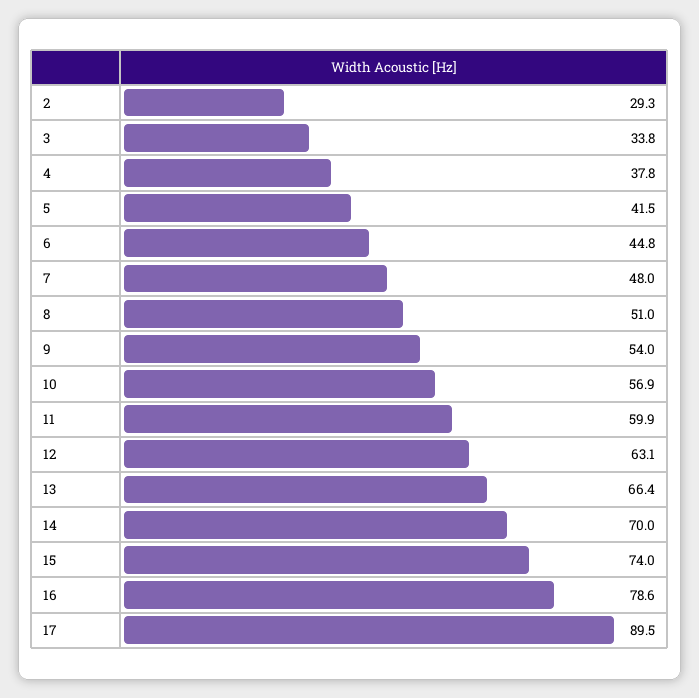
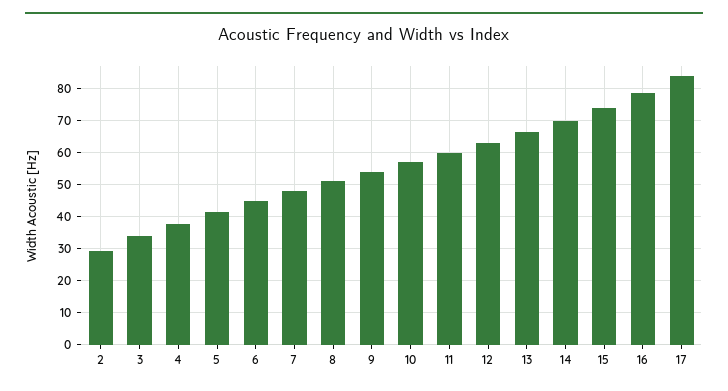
  {
    "2": 29.3,
    "3": 33.8,
    "4": 37.8,
    "5": 41.5,
    "6": 44.8,
    "7": 48,
    "8": 51,
    "9": 54,
    "10": 56.9,
    "11": 59.9,
    "12": 63.1,
    "13": 66.4,
    "14": 70,
    "15": 74,
    "16": 78.6,
-   "17": 89.5
+   "17": 84
  }

